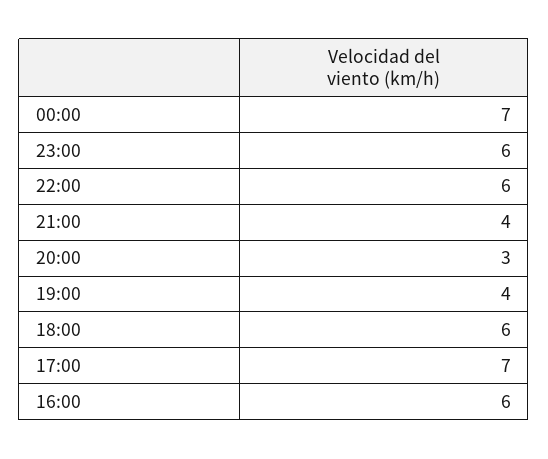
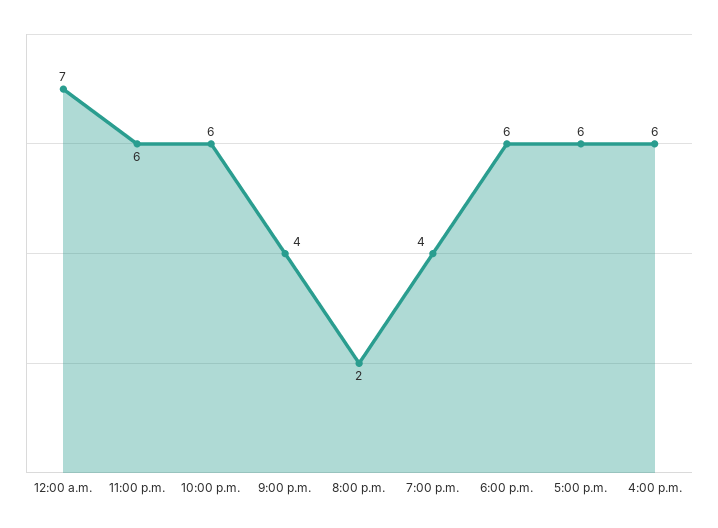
  {
    "00:00": 7,
    "23:00": 6,
    "22:00": 6,
    "21:00": 4,
-   "20:00": 3,
+   "20:00": 2,
    "19:00": 4,
    "18:00": 6,
-   "17:00": 7,
+   "17:00": 6,
    "16:00": 6
  }

